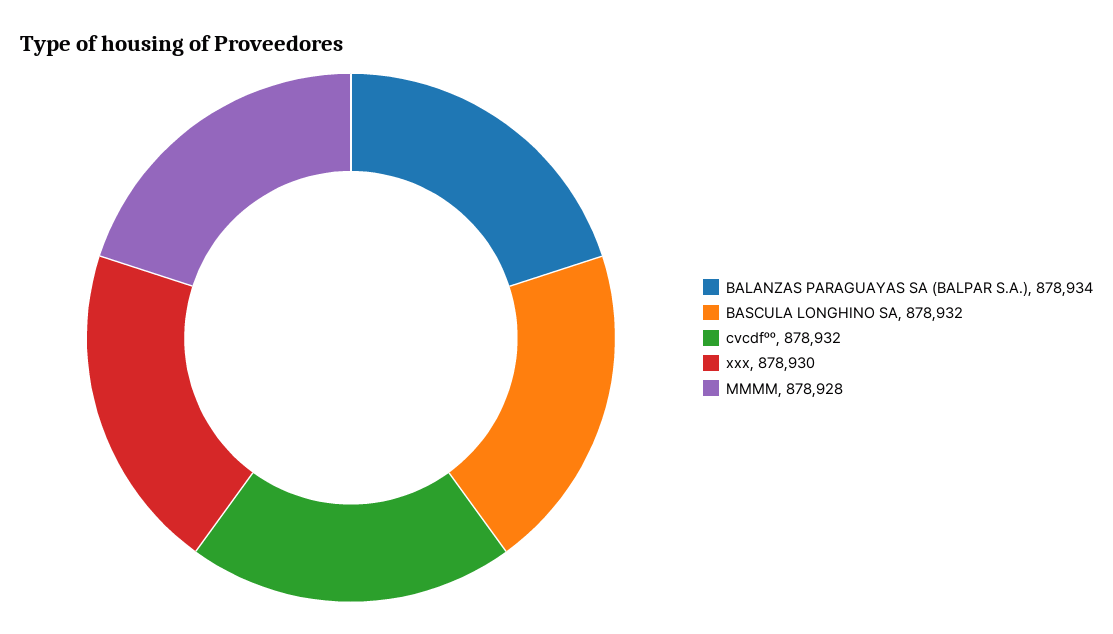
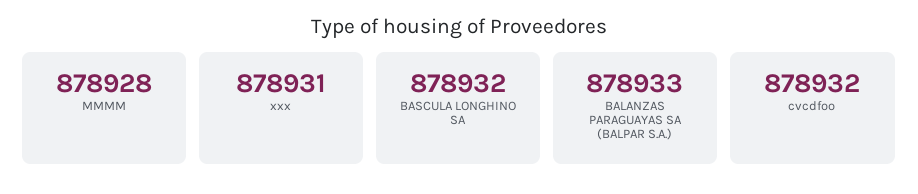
  {
-   "BALANZAS PARAGUAYAS SA (BALPAR S.A.)": 878934,
+   "BALANZAS PARAGUAYAS SA (BALPAR S.A.)": 878933,
    "BASCULA LONGHINO SA": 878932,
    "cvcdfºº": 878932,
-   "xxx": 878930,
+   "xxx": 878931,
    "MMMM": 878928
  }

